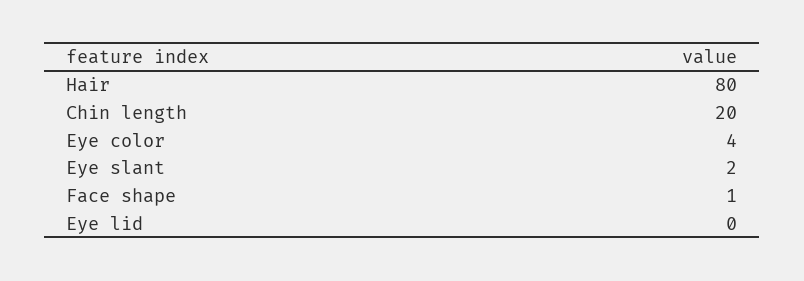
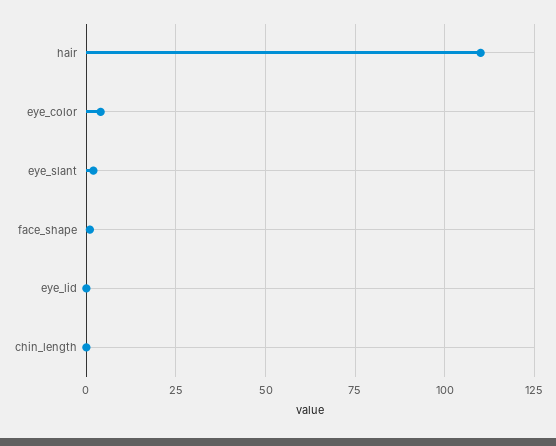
  {
-   "Hair": 80,
+   "Hair": 110,
-   "Chin length": 20,
+   "Chin length": 0,
    "Eye color": 4,
    "Eye slant": 2,
    "Face shape": 1,
    "Eye lid": 0
  }

